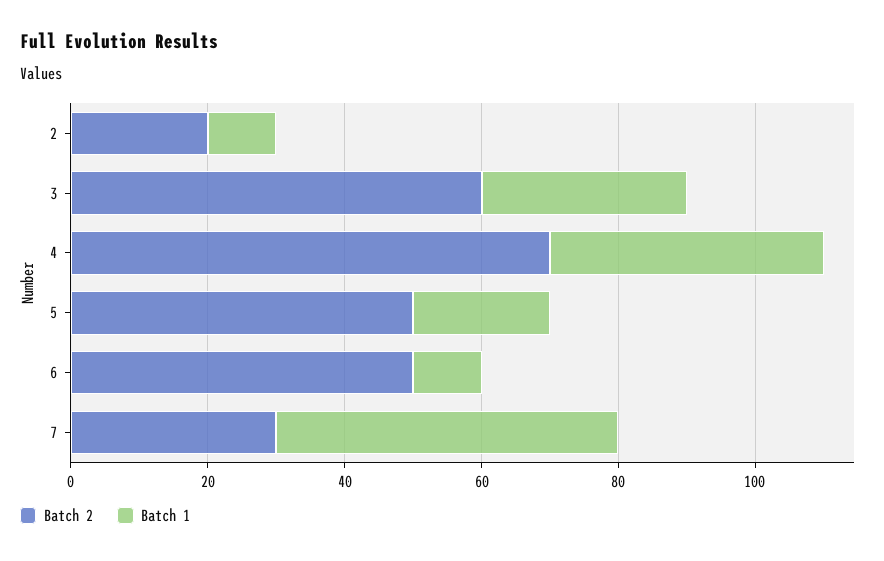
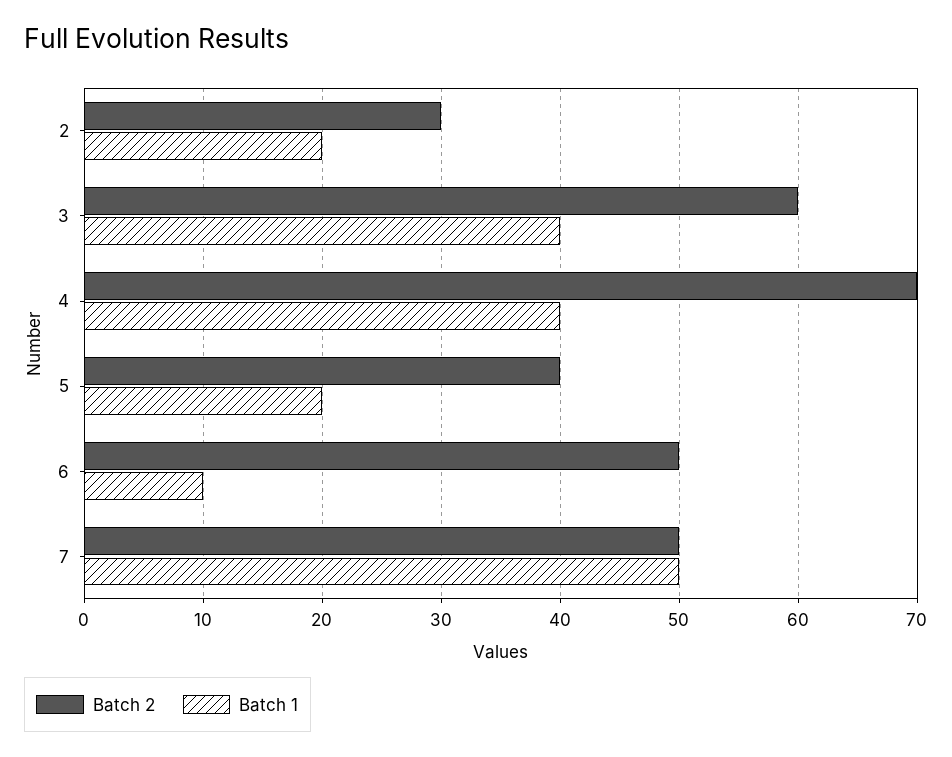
  {
    "Batch 2": {
-     "2": 20,
+     "2": 30,
      "3": 60,
      "4": 70,
-     "5": 50,
+     "5": 40,
      "6": 50,
-     "7": 30
+     "7": 50
    },
    "Batch 1": {
-     "2": 10,
+     "2": 20,
-     "3": 30,
+     "3": 40,
      "4": 40,
      "5": 20,
      "6": 10,
      "7": 50
    }
  }

